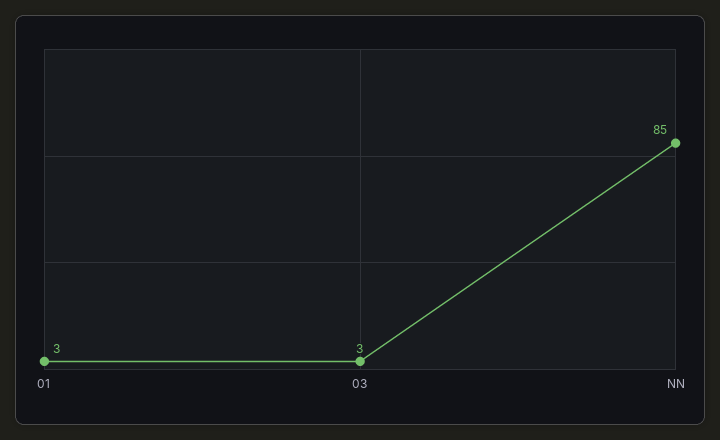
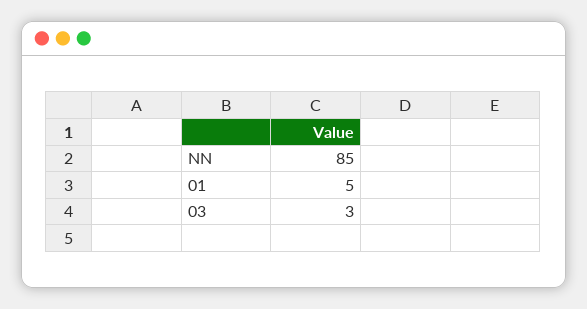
  {
-   "01": 3,
+   "01": 5,
    "03": 3,
    "NN": 85
  }

